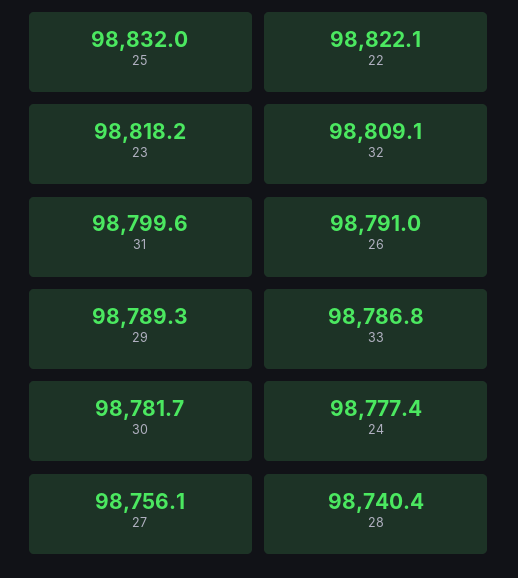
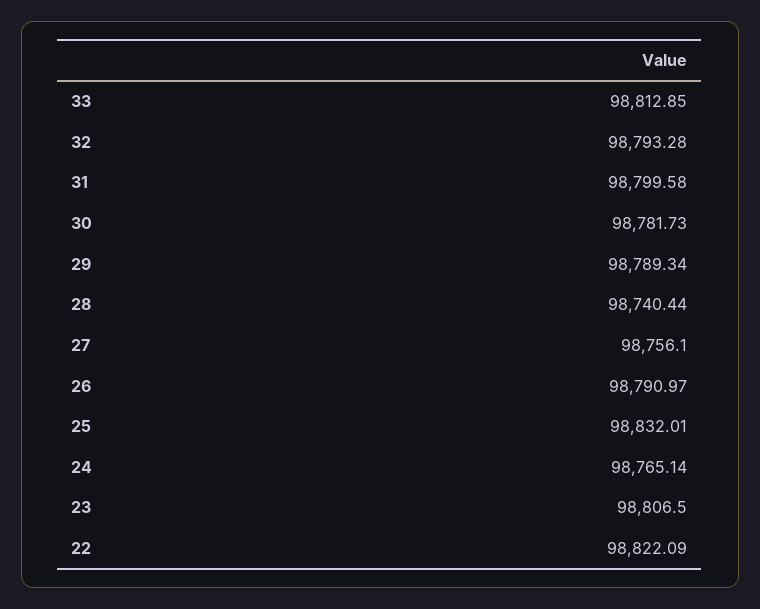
  {
    "25": 98832.01,
    "22": 98822.09,
-   "23": 98818.2,
+   "23": 98806.5,
-   "32": 98809.1,
+   "32": 98793.28,
    "31": 98799.58,
    "26": 98790.97,
    "29": 98789.34,
-   "33": 98786.8,
+   "33": 98812.85,
    "30": 98781.73,
-   "24": 98777.4,
+   "24": 98765.14,
    "27": 98756.1,
    "28": 98740.44
  }

